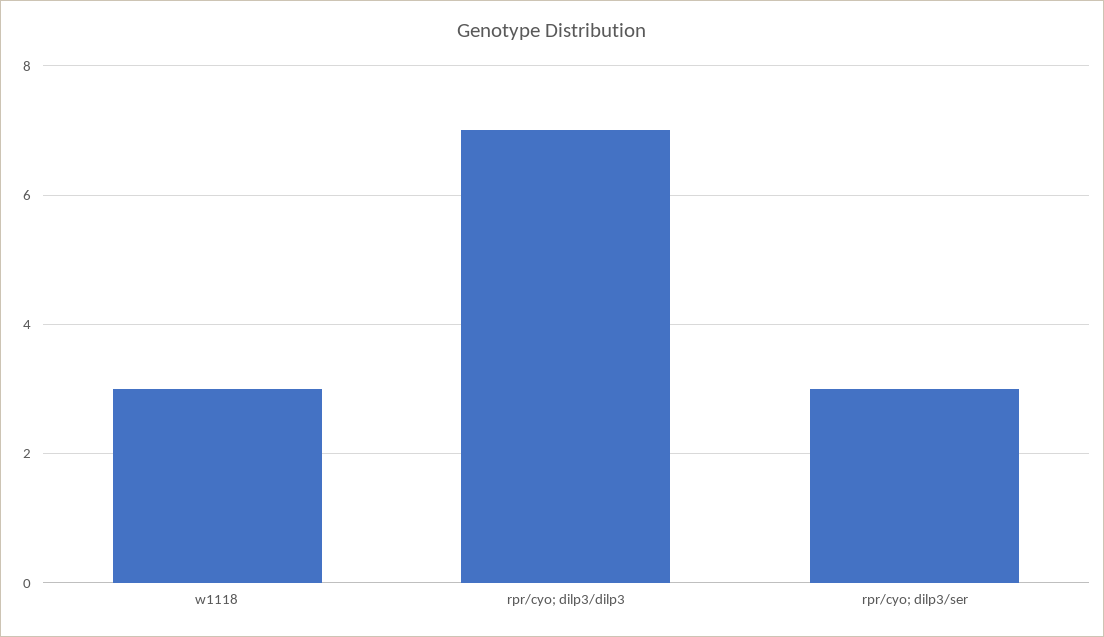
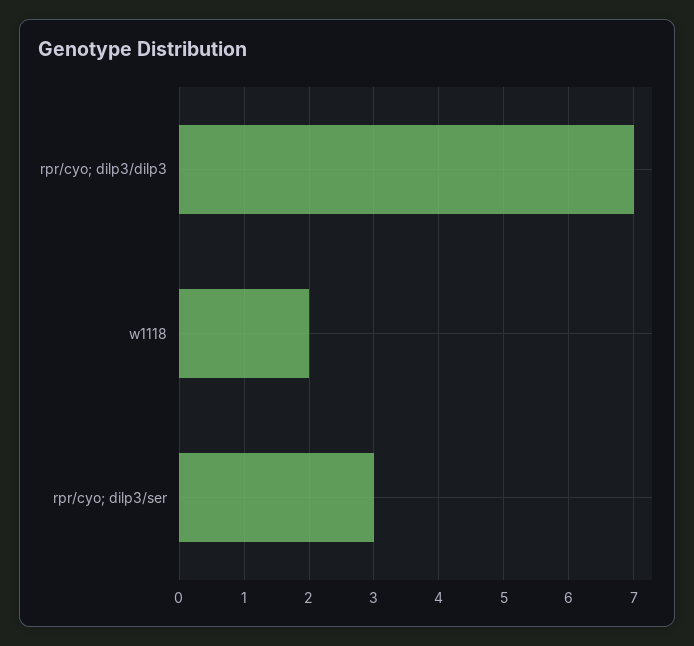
  {
-   "w1118": 3,
+   "w1118": 2,
    "rpr/cyo; dilp3/dilp3": 7,
    "rpr/cyo; dilp3/ser": 3
  }

